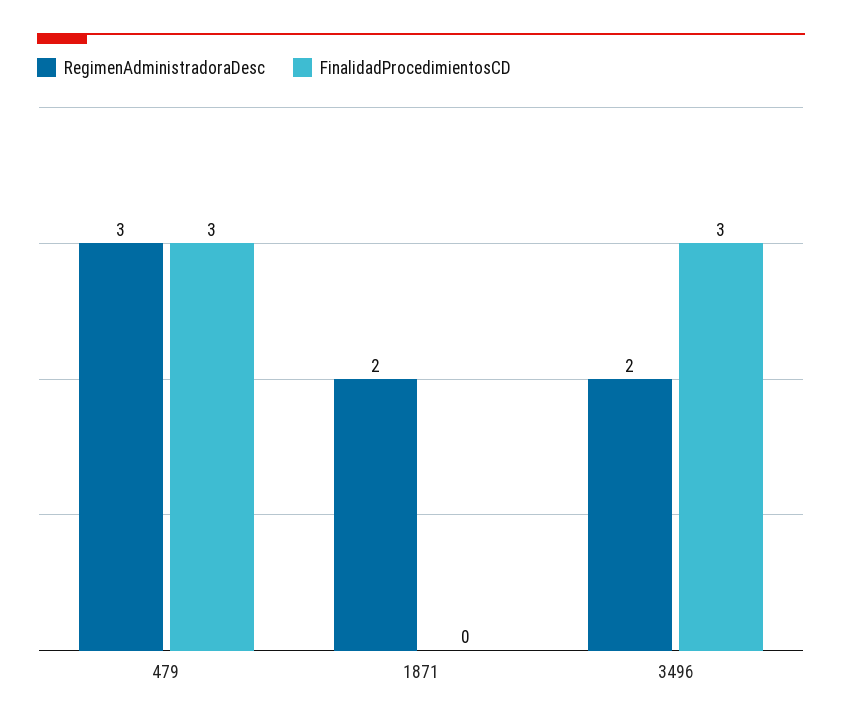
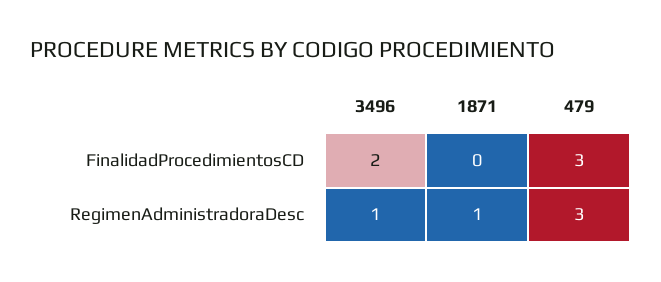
  {
    "RegimenAdministradoraDesc": {
      "479": 3,
-     "1871": 2,
+     "1871": 1,
-     "3496": 2
+     "3496": 1
    },
    "FinalidadProcedimientosCD": {
      "479": 3,
      "1871": 0,
-     "3496": 3
+     "3496": 2
    }
  }

